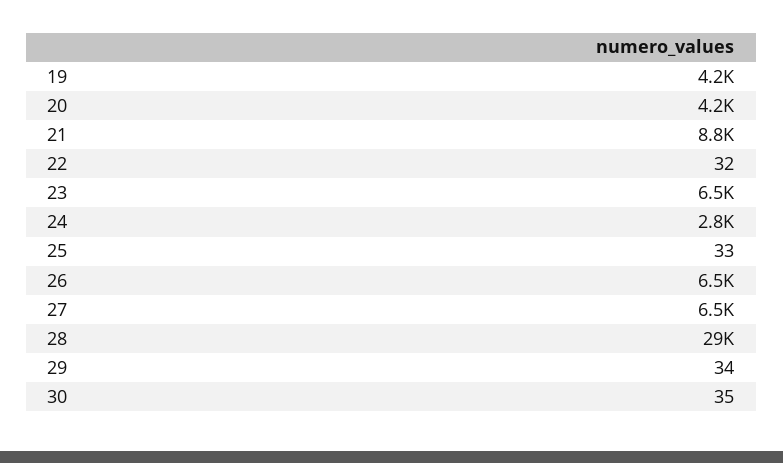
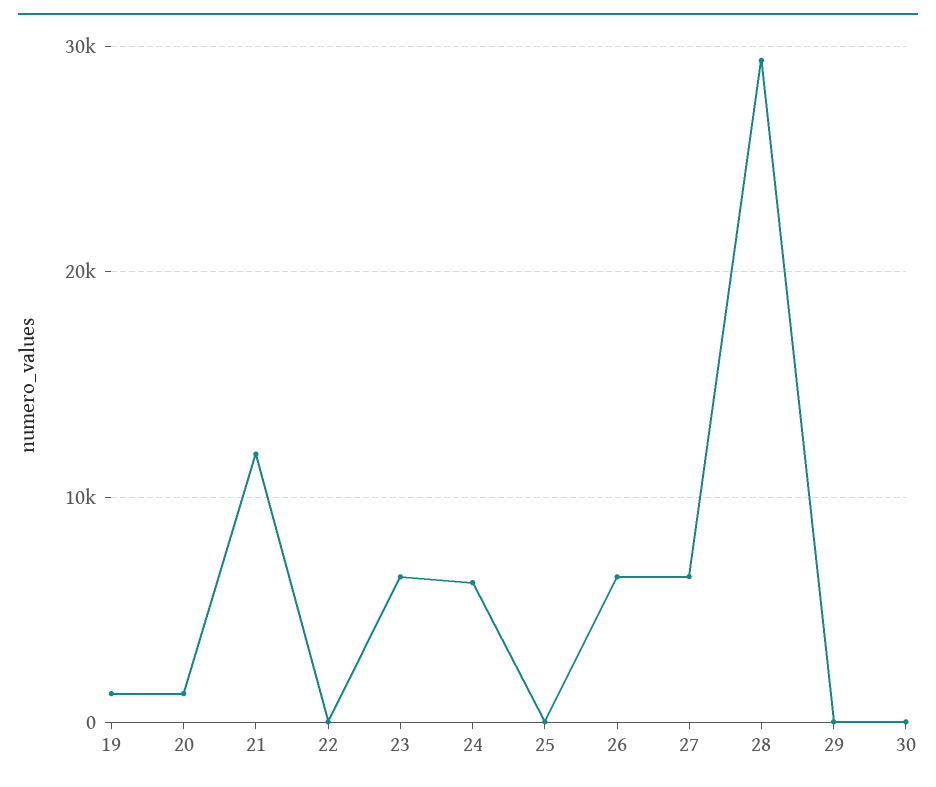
  {
-   "19": 4200,
+   "19": 1000,
-   "20": 4200,
+   "20": 1000,
-   "21": 8800,
+   "21": 12000,
    "22": 32,
    "23": 6500,
-   "24": 2800,
+   "24": 6000,
    "25": 33,
    "26": 6500,
    "27": 6500,
    "28": 29000,
    "29": 34,
    "30": 35
  }

